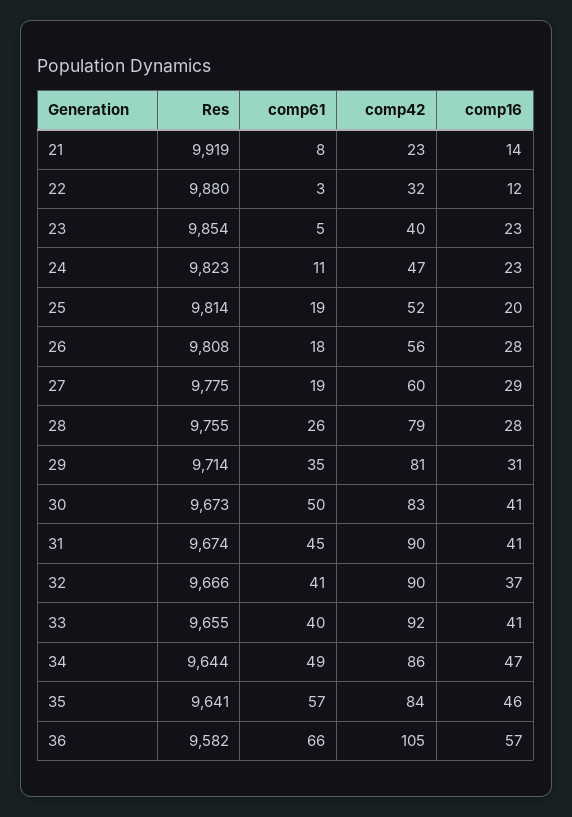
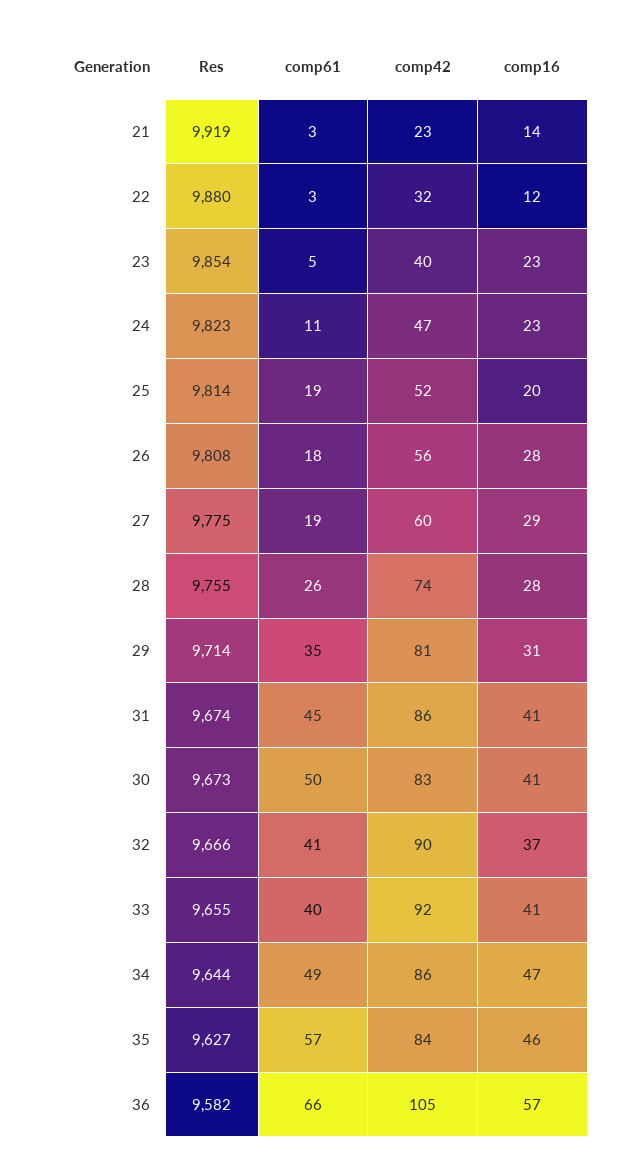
  {
    "Res": {
      "21": 9919,
      "22": 9880,
      "23": 9854,
      "24": 9823,
      "25": 9814,
      "26": 9808,
      "27": 9775,
      "28": 9755,
      "29": 9714,
      "30": 9673,
      "31": 9674,
      "32": 9666,
      "33": 9655,
      "34": 9644,
-     "35": 9641,
+     "35": 9627,
      "36": 9582
    },
    "comp61": {
-     "21": 8,
+     "21": 3,
      "22": 3,
      "23": 5,
      "24": 11,
      "25": 19,
      "26": 18,
      "27": 19,
      "28": 26,
      "29": 35,
      "30": 50,
      "31": 45,
      "32": 41,
      "33": 40,
      "34": 49,
      "35": 57,
      "36": 66
    },
    "comp42": {
      "21": 23,
      "22": 32,
      "23": 40,
      "24": 47,
      "25": 52,
      "26": 56,
      "27": 60,
-     "28": 79,
+     "28": 74,
      "29": 81,
      "30": 83,
-     "31": 90,
+     "31": 86,
      "32": 90,
      "33": 92,
      "34": 86,
      "35": 84,
      "36": 105
    },
    "comp16": {
      "21": 14,
      "22": 12,
      "23": 23,
      "24": 23,
      "25": 20,
      "26": 28,
      "27": 29,
      "28": 28,
      "29": 31,
      "30": 41,
      "31": 41,
      "32": 37,
      "33": 41,
      "34": 47,
      "35": 46,
      "36": 57
    }
  }

